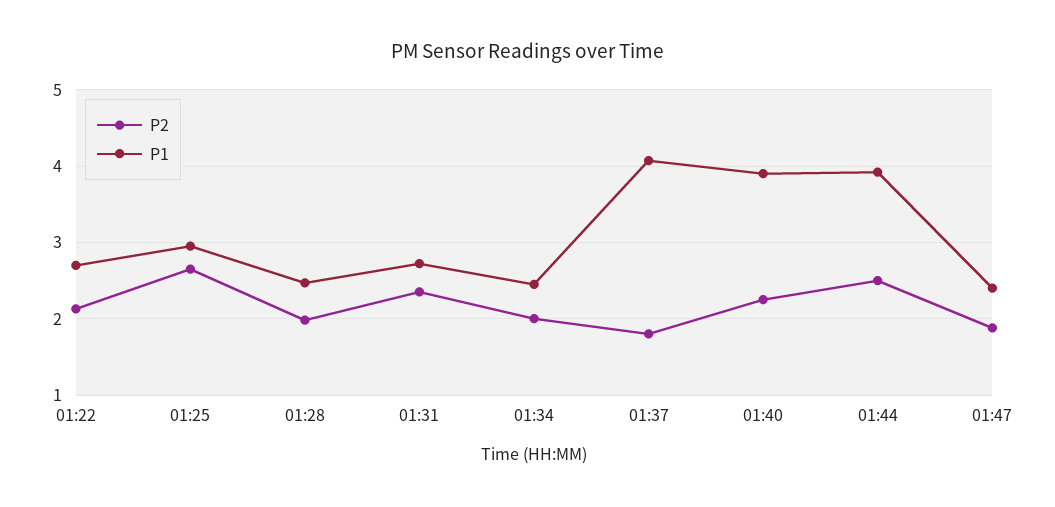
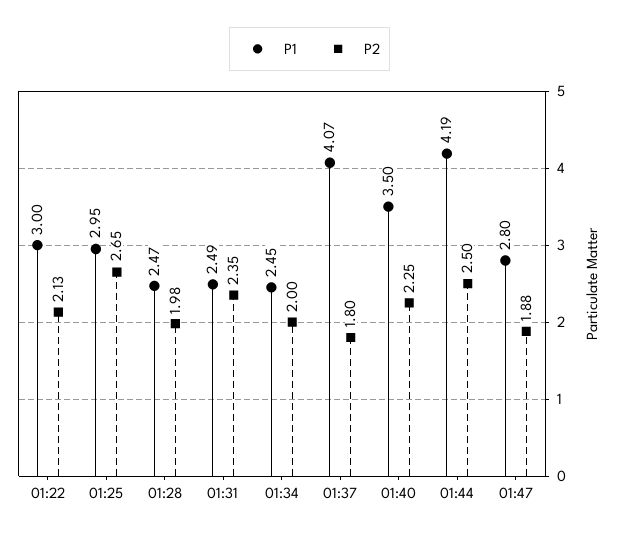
  {
    "P2": {
      "01:22": 2.13,
      "01:25": 2.65,
      "01:28": 1.98,
      "01:31": 2.35,
      "01:34": 2,
      "01:37": 1.8,
      "01:40": 2.25,
      "01:44": 2.5,
      "01:47": 1.88
    },
    "P1": {
-     "01:22": 2.7,
+     "01:22": 3,
      "01:25": 2.95,
      "01:28": 2.47,
-     "01:31": 2.7,
+     "01:31": 2.49,
      "01:34": 2.45,
      "01:37": 4.07,
-     "01:40": 3.9,
+     "01:40": 3.5,
-     "01:44": 3.9,
+     "01:44": 4.19,
-     "01:47": 2.4
+     "01:47": 2.8
    }
  }

